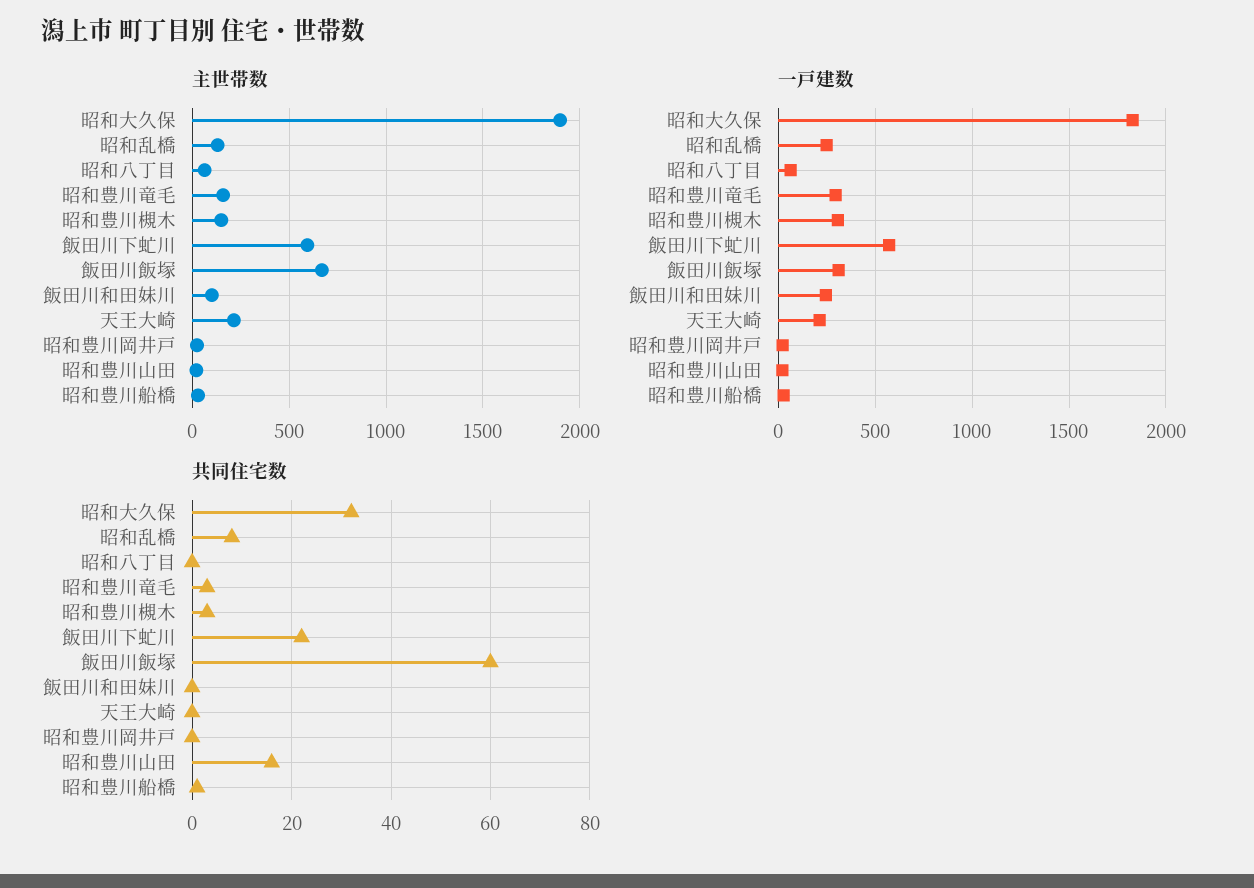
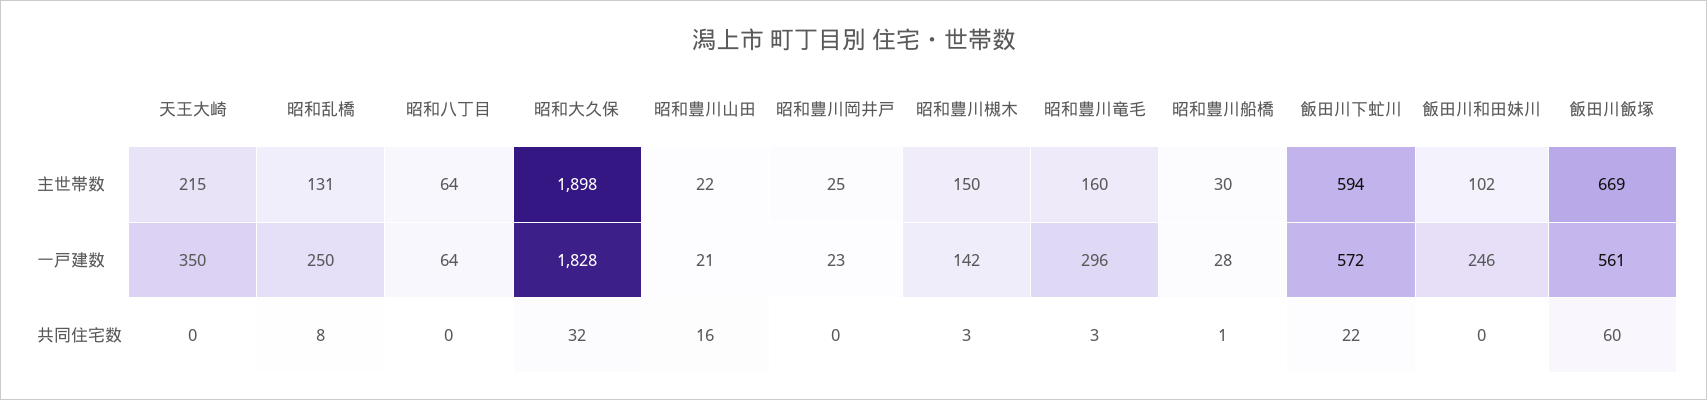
  {
    "主世帯数": {
      "昭和大久保": 1898,
      "昭和乱橋": 131,
      "昭和八丁目": 64,
      "昭和豊川竜毛": 160,
      "昭和豊川槻木": 150,
      "飯田川下虻川": 594,
      "飯田川飯塚": 669,
      "飯田川和田妹川": 102,
      "天王大崎": 215,
      "昭和豊川岡井戸": 25,
      "昭和豊川山田": 22,
      "昭和豊川船橋": 30
    },
    "一戸建数": {
      "昭和大久保": 1828,
      "昭和乱橋": 250,
      "昭和八丁目": 64,
      "昭和豊川竜毛": 296,
-     "昭和豊川槻木": 300,
+     "昭和豊川槻木": 142,
      "飯田川下虻川": 572,
-     "飯田川飯塚": 300,
+     "飯田川飯塚": 561,
      "飯田川和田妹川": 246,
-     "天王大崎": 200,
+     "天王大崎": 350,
      "昭和豊川岡井戸": 23,
      "昭和豊川山田": 21,
      "昭和豊川船橋": 28
    },
    "共同住宅数": {
      "昭和大久保": 32,
      "昭和乱橋": 8,
      "昭和八丁目": 0,
      "昭和豊川竜毛": 3,
      "昭和豊川槻木": 3,
      "飯田川下虻川": 22,
      "飯田川飯塚": 60,
      "飯田川和田妹川": 0,
      "天王大崎": 0,
      "昭和豊川岡井戸": 0,
      "昭和豊川山田": 16,
      "昭和豊川船橋": 1
    }
  }

